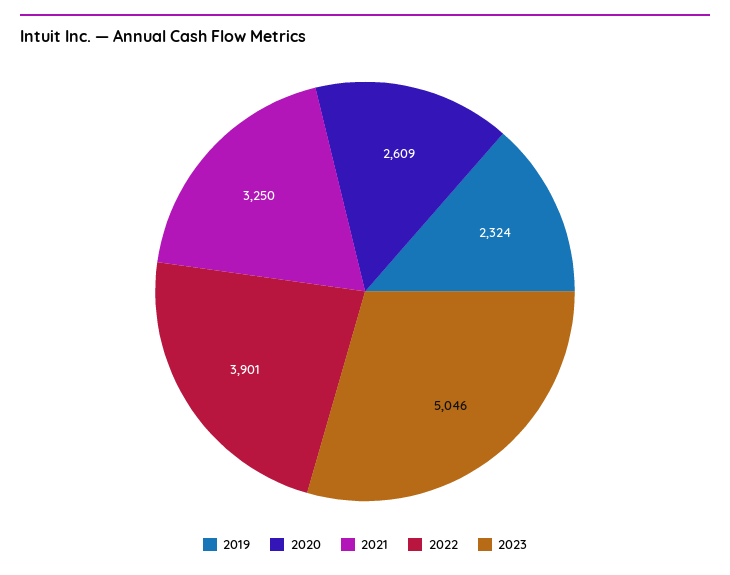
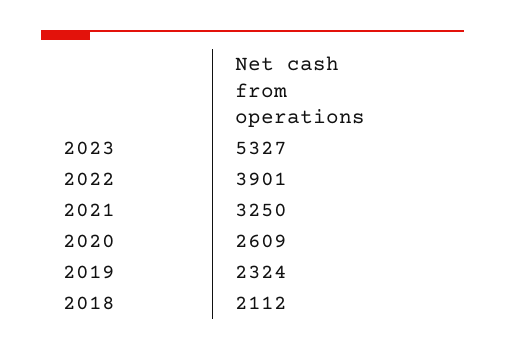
  {
    "2019": 2324,
    "2020": 2609,
    "2021": 3250,
    "2022": 3901,
-   "2023": 5046
+   "2023": 5327,
+   "2018": 2112
  }

